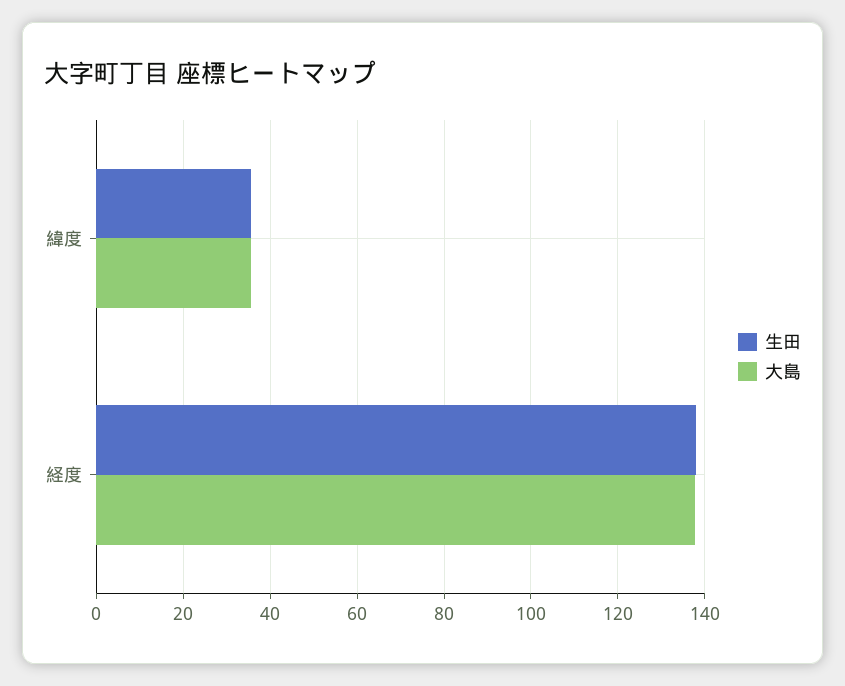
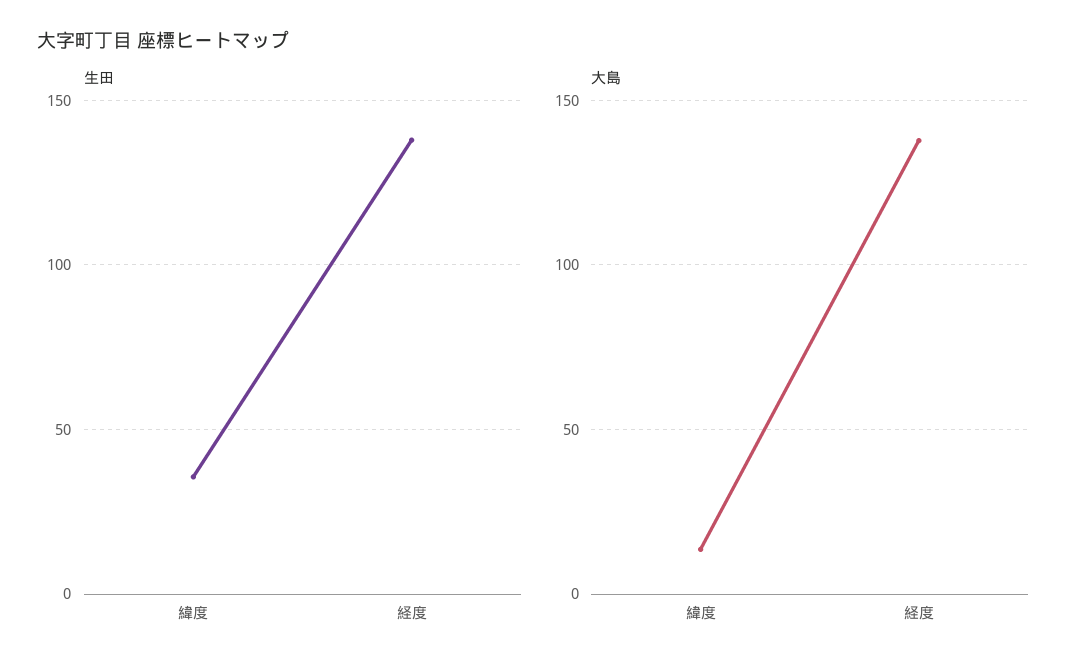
  {
    "生田": {
      "緯度": 36,
      "経度": 138
    },
    "大島": {
-     "緯度": 36,
+     "緯度": 15,
      "経度": 138
    }
  }

